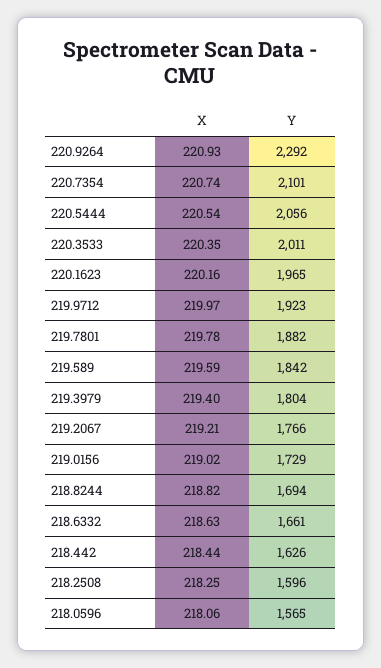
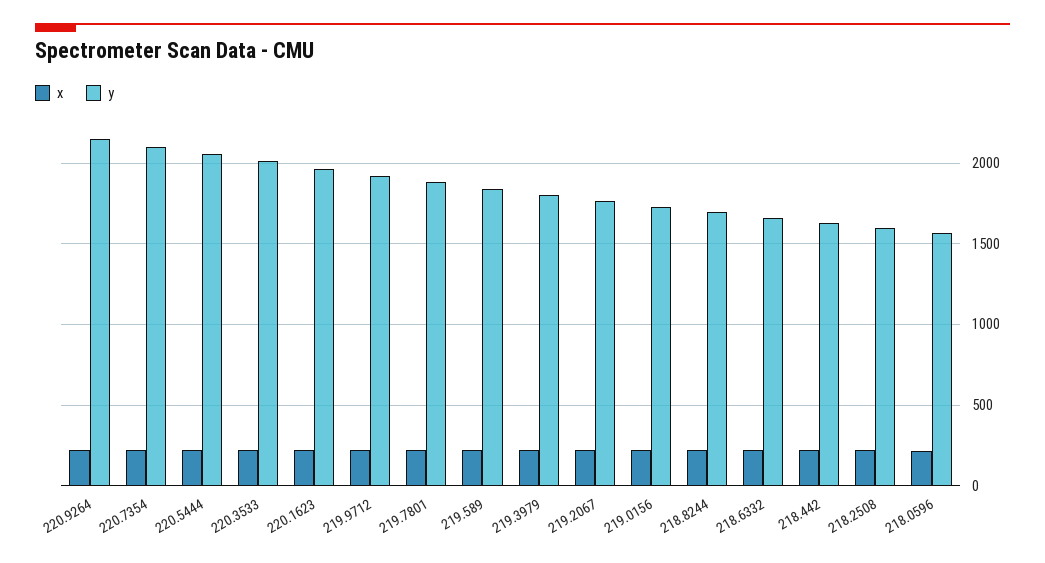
  {
    "X": {
      "220.9264": 220.93,
      "220.7354": 220.74,
      "220.5444": 220.54,
      "220.3533": 220.35,
      "220.1623": 220.16,
      "219.9712": 219.97,
      "219.7801": 219.78,
      "219.589": 219.59,
      "219.3979": 219.4,
      "219.2067": 219.21,
      "219.0156": 219.02,
      "218.8244": 218.82,
      "218.6332": 218.63,
      "218.442": 218.44,
      "218.2508": 218.25,
      "218.0596": 218.06
    },
    "Y": {
-     "220.9264": 2292,
+     "220.9264": 2150,
      "220.7354": 2101,
      "220.5444": 2056,
      "220.3533": 2011,
      "220.1623": 1965,
      "219.9712": 1923,
      "219.7801": 1882,
      "219.589": 1842,
      "219.3979": 1804,
      "219.2067": 1766,
      "219.0156": 1729,
      "218.8244": 1694,
      "218.6332": 1661,
      "218.442": 1626,
      "218.2508": 1596,
      "218.0596": 1565
    }
  }

